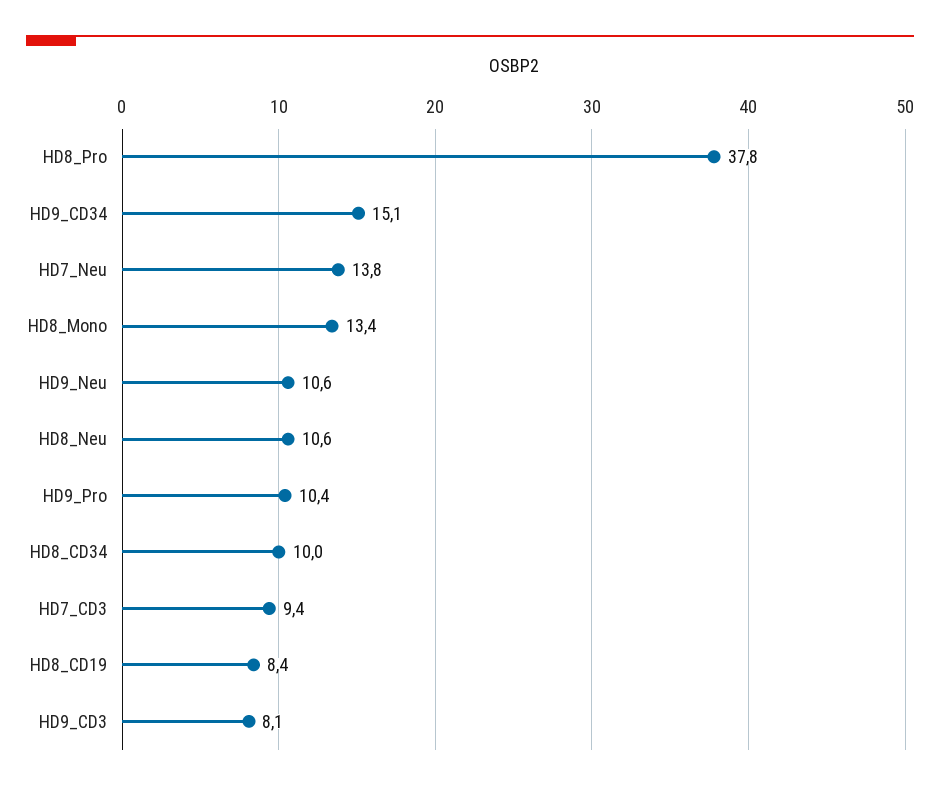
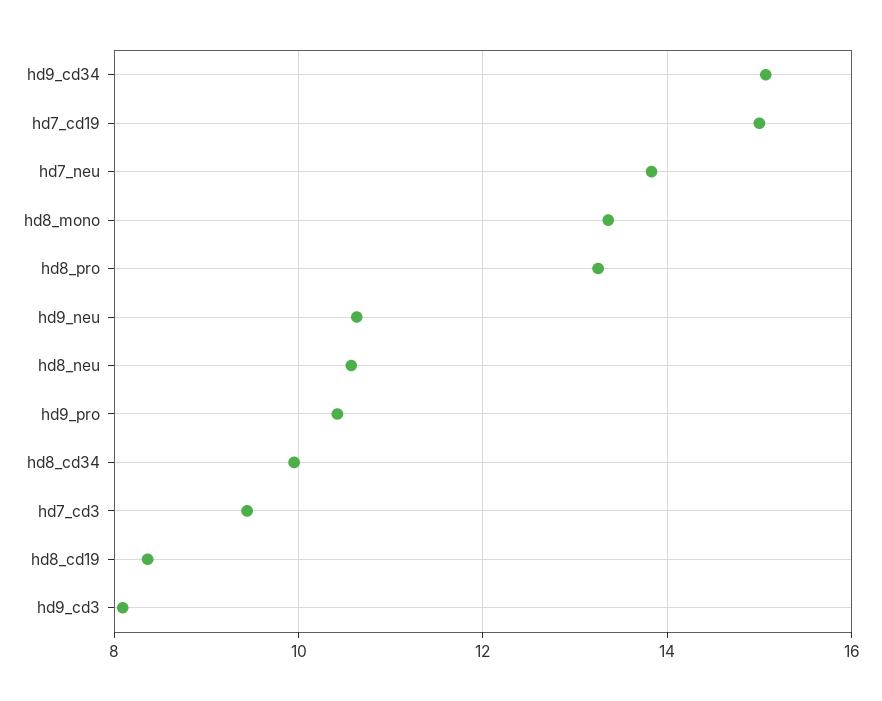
  {
-   "HD8_Pro": 37.8,
+   "HD8_Pro": 13.2,
    "HD9_CD34": 15.1,
    "HD7_Neu": 13.8,
    "HD8_Mono": 13.4,
    "HD9_Neu": 10.6,
    "HD8_Neu": 10.6,
    "HD9_Pro": 10.4,
    "HD8_CD34": 10,
    "HD7_CD3": 9.4,
    "HD8_CD19": 8.4,
-   "HD9_CD3": 8.1
+   "HD9_CD3": 8.1,
+   "hd7_cd19": 15
  }

